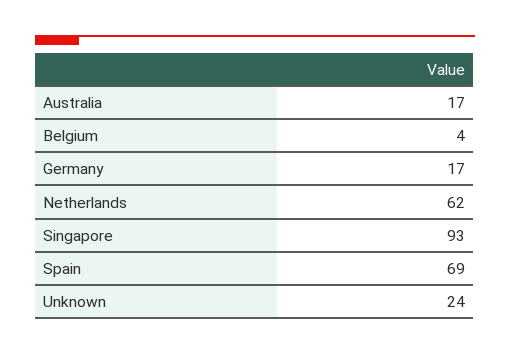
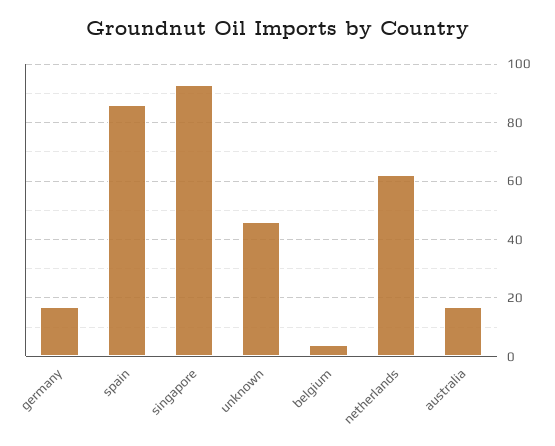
  {
    "Australia": 17,
    "Belgium": 4,
    "Germany": 17,
    "Netherlands": 62,
    "Singapore": 93,
-   "Spain": 69,
+   "Spain": 85,
-   "Unknown": 24
+   "Unknown": 45
  }

